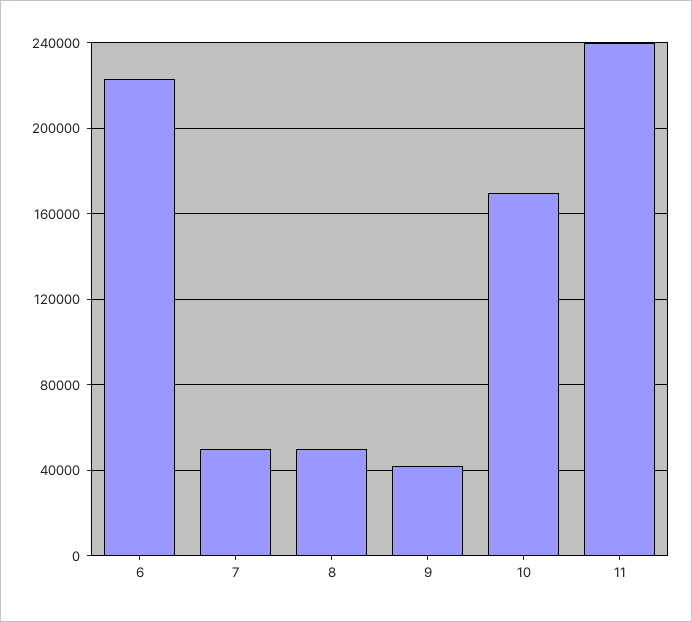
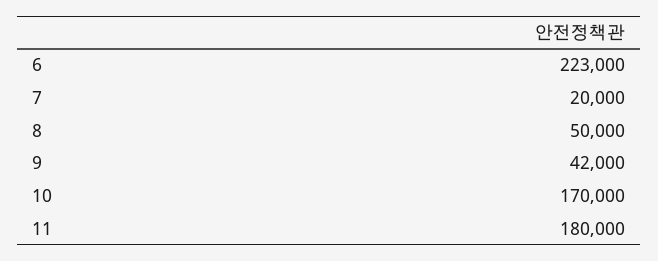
  {
    "6": 223000,
-   "7": 50000,
+   "7": 20000,
    "8": 50000,
    "9": 42000,
    "10": 170000,
-   "11": 240000
+   "11": 180000
  }

